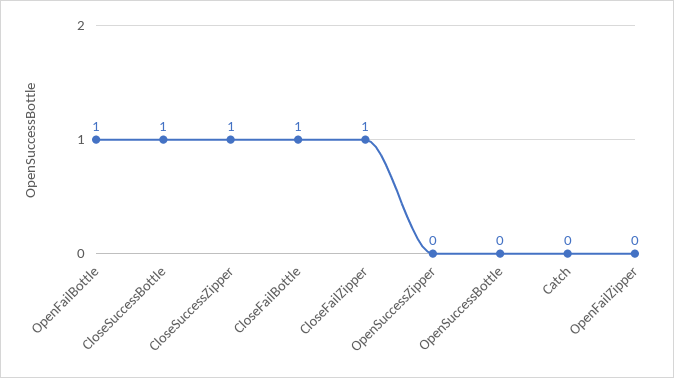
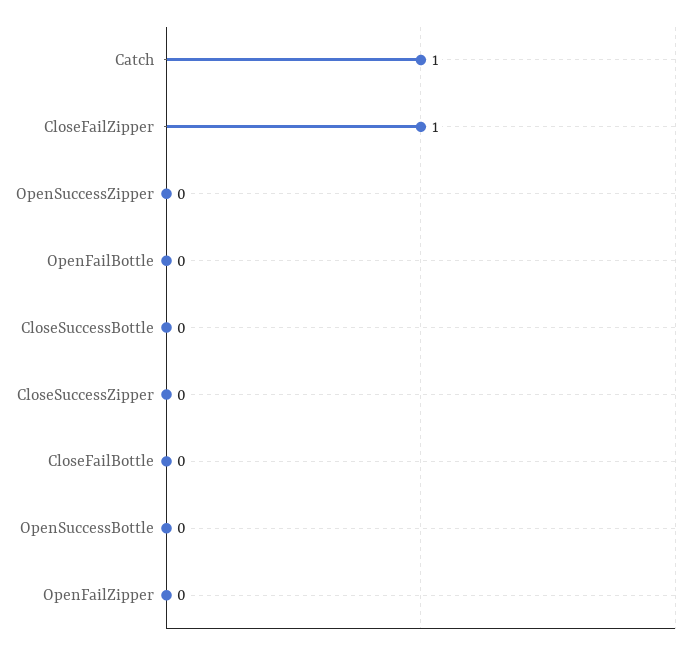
  {
-   "OpenFailBottle": 1,
+   "OpenFailBottle": 0,
-   "CloseSuccessBottle": 1,
+   "CloseSuccessBottle": 0,
-   "CloseSuccessZipper": 1,
+   "CloseSuccessZipper": 0,
-   "CloseFailBottle": 1,
+   "CloseFailBottle": 0,
    "CloseFailZipper": 1,
    "OpenSuccessZipper": 0,
    "OpenSuccessBottle": 0,
-   "Catch": 0,
+   "Catch": 1,
    "OpenFailZipper": 0
  }

